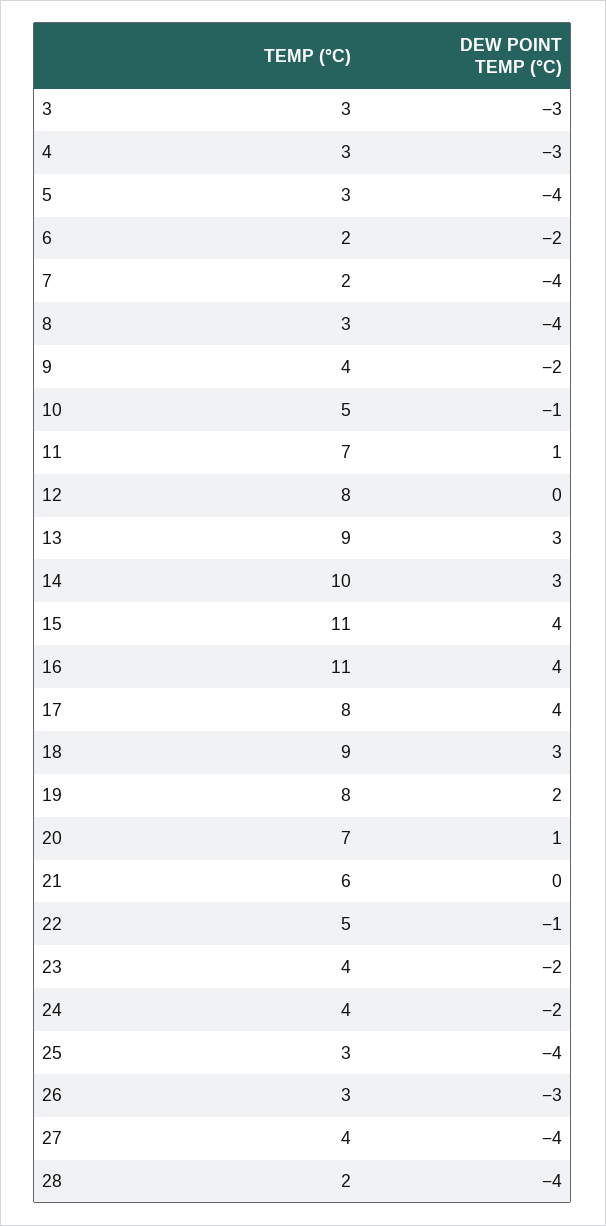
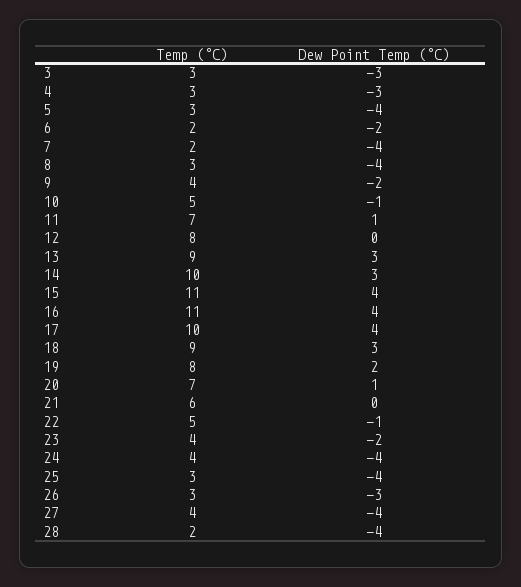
  {
    "TEMP (°C)": {
      "3": 3,
      "4": 3,
      "5": 3,
      "6": 2,
      "7": 2,
      "8": 3,
      "9": 4,
      "10": 5,
      "11": 7,
      "12": 8,
      "13": 9,
      "14": 10,
      "15": 11,
      "16": 11,
-     "17": 8,
+     "17": 10,
      "18": 9,
      "19": 8,
      "20": 7,
      "21": 6,
      "22": 5,
      "23": 4,
      "24": 4,
      "25": 3,
      "26": 3,
      "27": 4,
      "28": 2
    },
    "DEW POINT TEMP (°C)": {
      "3": -3,
      "4": -3,
      "5": -4,
      "6": -2,
      "7": -4,
      "8": -4,
      "9": -2,
      "10": -1,
      "11": 1,
      "12": 0,
      "13": 3,
      "14": 3,
      "15": 4,
      "16": 4,
      "17": 4,
      "18": 3,
      "19": 2,
      "20": 1,
      "21": 0,
      "22": -1,
      "23": -2,
-     "24": -2,
+     "24": -4,
      "25": -4,
      "26": -3,
      "27": -4,
      "28": -4
    }
  }

